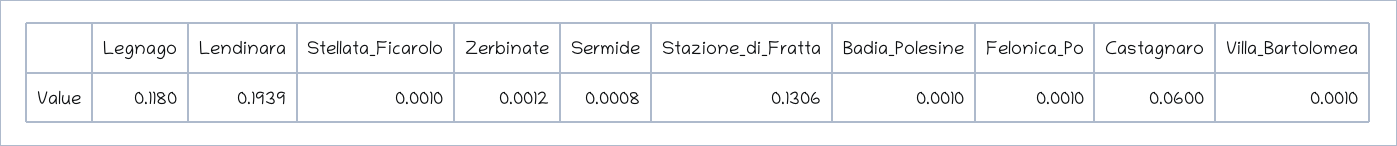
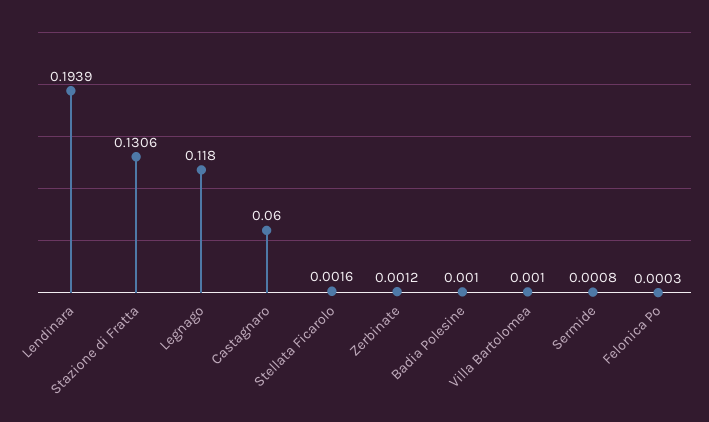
  {
    "Legnago": 0.118,
    "Lendinara": 0.1939,
-   "Stellata_Ficarolo": 0.001,
+   "Stellata_Ficarolo": 0.0016,
    "Zerbinate": 0.0012,
    "Sermide": 0.0008,
    "Stazione_di_Fratta": 0.1306,
    "Badia_Polesine": 0.001,
-   "Felonica_Po": 0.001,
+   "Felonica_Po": 0.0003,
    "Castagnaro": 0.06,
    "Villa_Bartolomea": 0.001
  }

